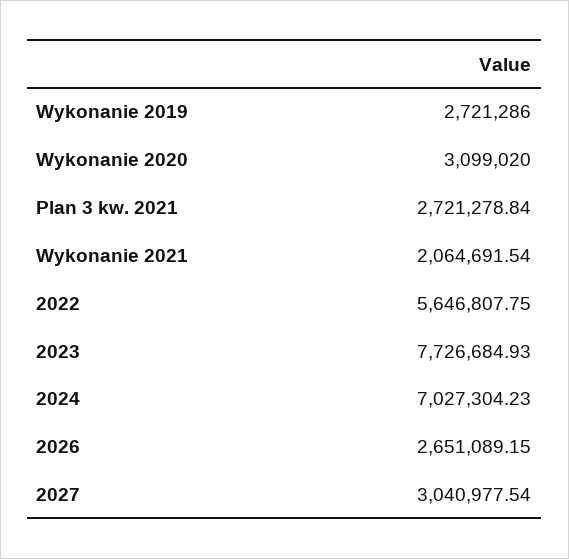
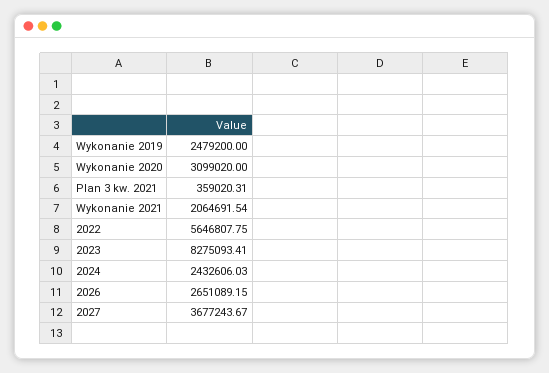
  {
-   "Wykonanie 2019": 2721286,
+   "Wykonanie 2019": 2479200,
    "Wykonanie 2020": 3099020,
-   "Plan 3 kw. 2021": 2721278.84,
+   "Plan 3 kw. 2021": 359020.31,
    "Wykonanie 2021": 2064691.54,
    "2022": 5646807.75,
-   "2023": 7726684.93,
+   "2023": 8275093.41,
-   "2024": 7027304.23,
+   "2024": 2432606.03,
    "2026": 2651089.15,
-   "2027": 3040977.54
+   "2027": 3677243.67
  }

